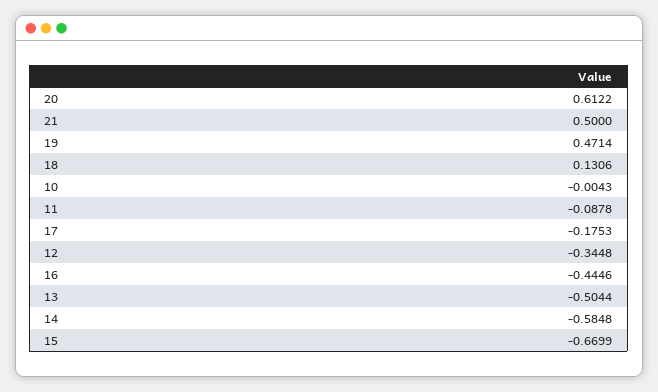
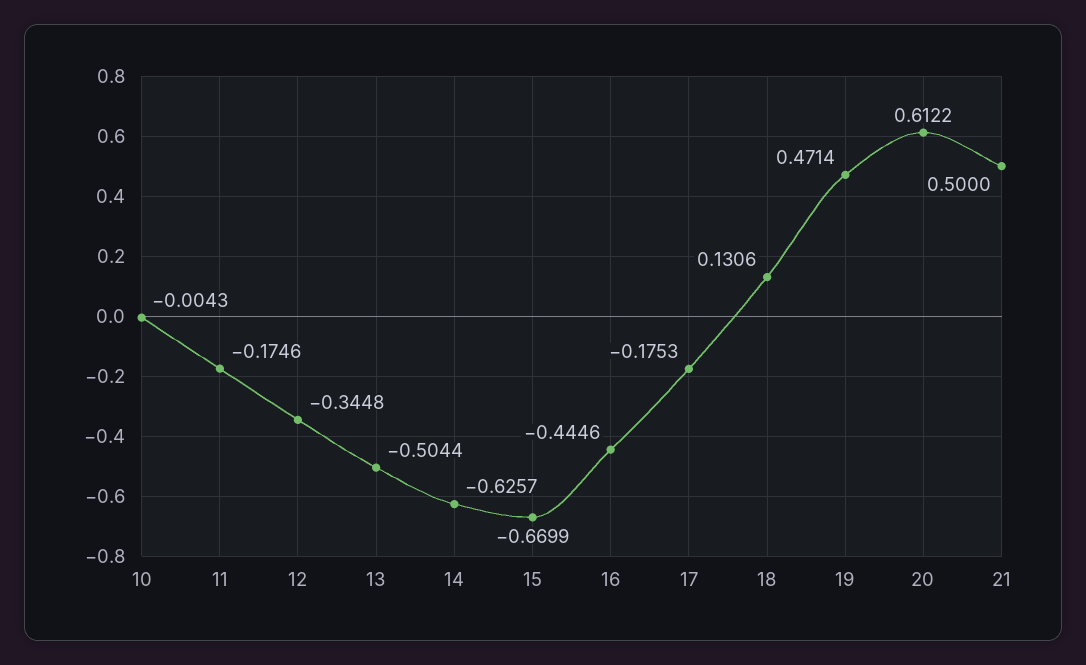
  {
    "20": 0.6122,
    "21": 0.5,
    "19": 0.4714,
    "18": 0.1306,
    "10": -0.0043,
-   "11": -0.0878,
+   "11": -0.1746,
    "17": -0.1753,
    "12": -0.3448,
    "16": -0.4446,
    "13": -0.5044,
-   "14": -0.5848,
+   "14": -0.6257,
    "15": -0.6699
  }

